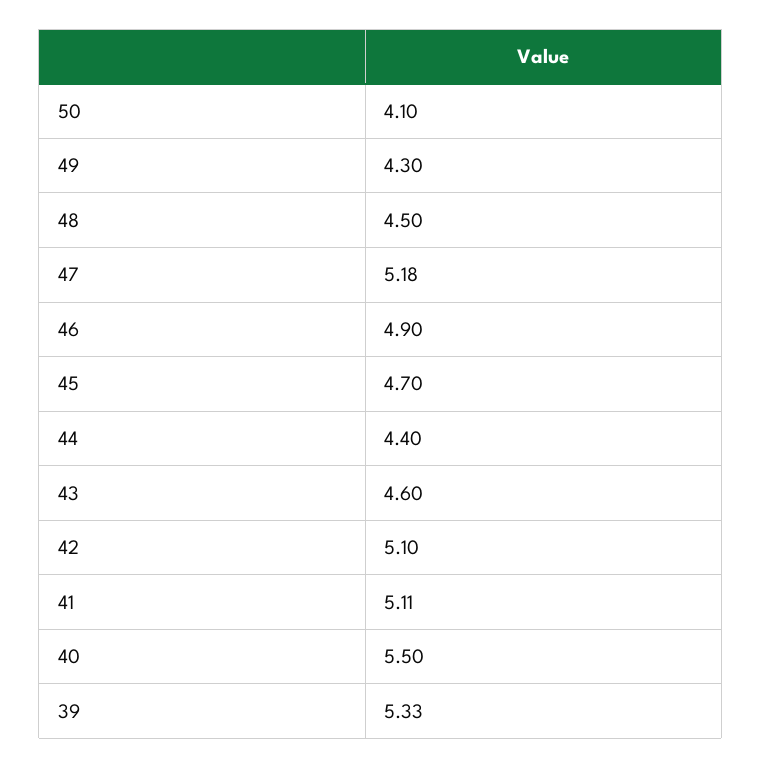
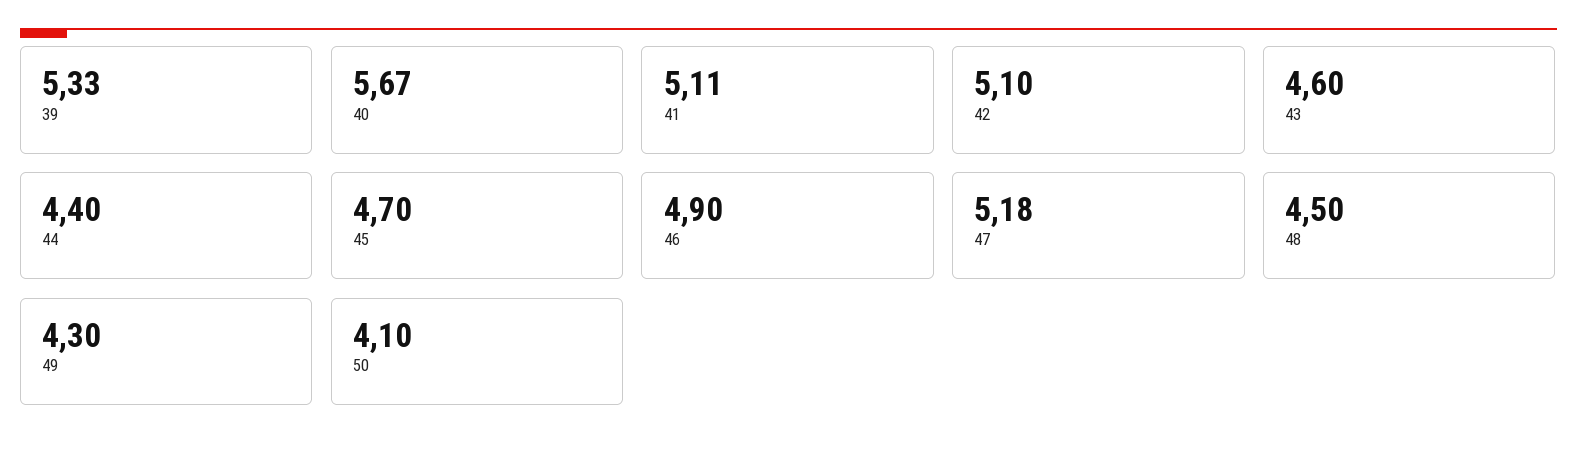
  {
    "50": 4.1,
    "49": 4.3,
    "48": 4.5,
    "47": 5.18,
    "46": 4.9,
    "45": 4.7,
    "44": 4.4,
    "43": 4.6,
    "42": 5.1,
    "41": 5.11,
-   "40": 5.5,
+   "40": 5.67,
    "39": 5.33
  }

